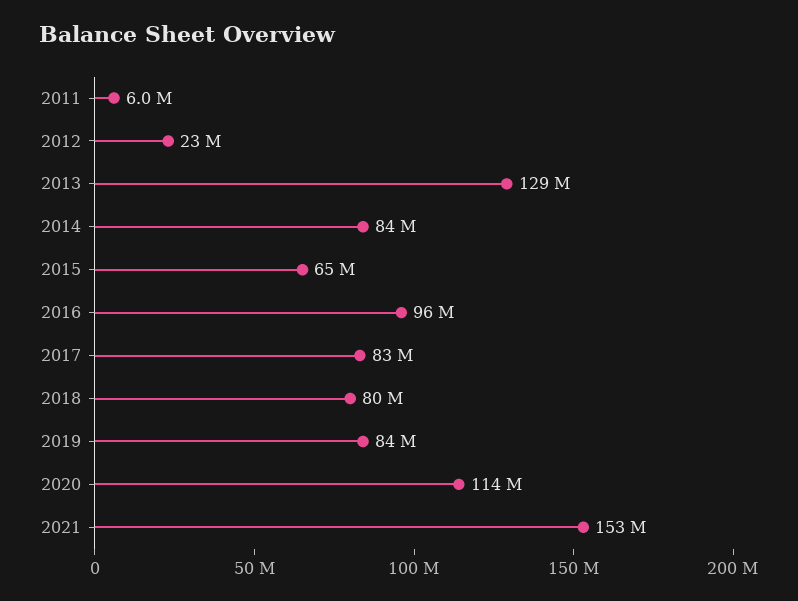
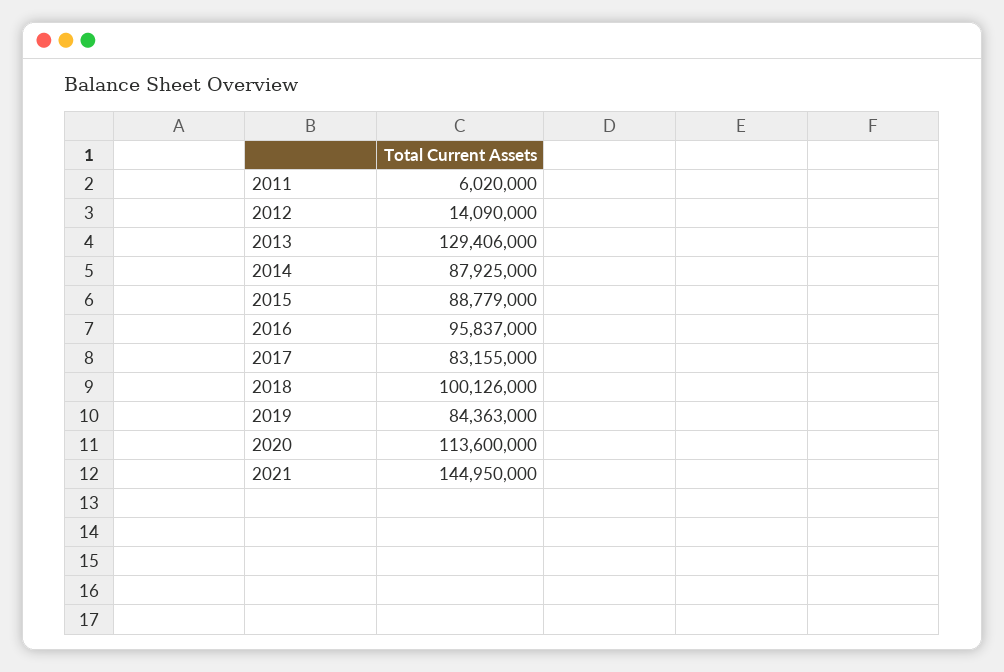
  {
    "2011": 6020000,
-   "2012": 23000000,
+   "2012": 14090000,
    "2013": 129406000,
-   "2014": 84000000,
+   "2014": 87925000,
-   "2015": 65000000,
+   "2015": 88779000,
    "2016": 95837000,
    "2017": 83155000,
-   "2018": 80000000,
+   "2018": 100126000,
    "2019": 84363000,
    "2020": 113600000,
-   "2021": 153000000
+   "2021": 144950000
  }

